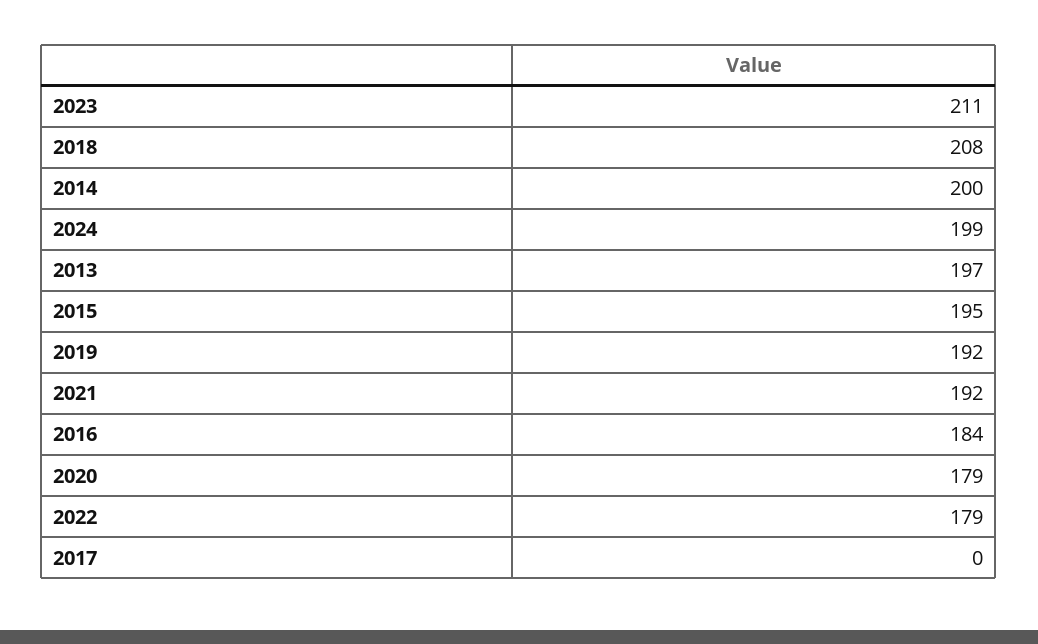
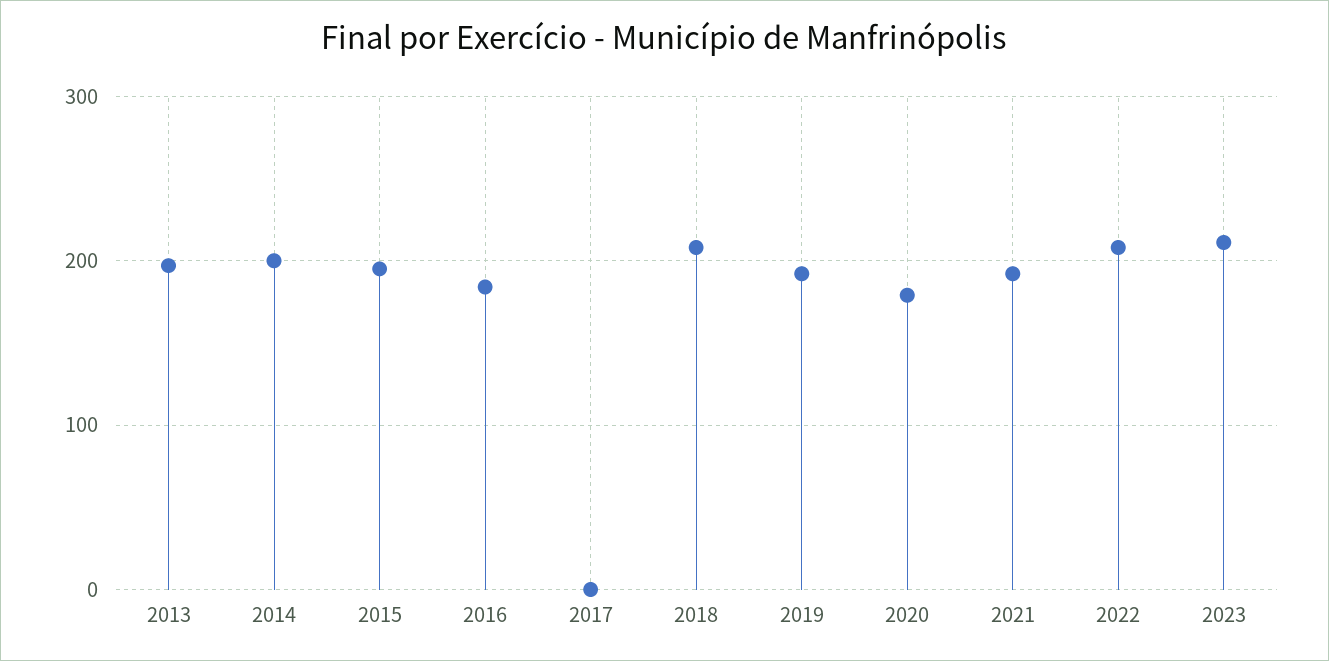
  {
    "2023": 211,
    "2018": 208,
    "2014": 200,
-   "2024": 199,
    "2013": 197,
    "2015": 195,
    "2019": 192,
    "2021": 192,
    "2016": 184,
    "2020": 179,
-   "2022": 179,
+   "2022": 210,
    "2017": 0
  }

